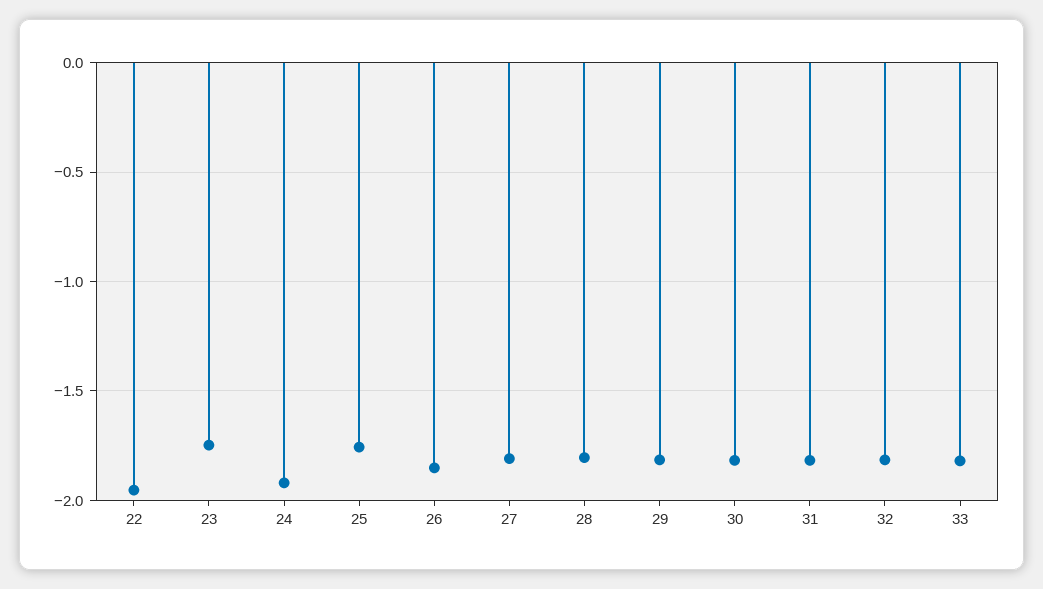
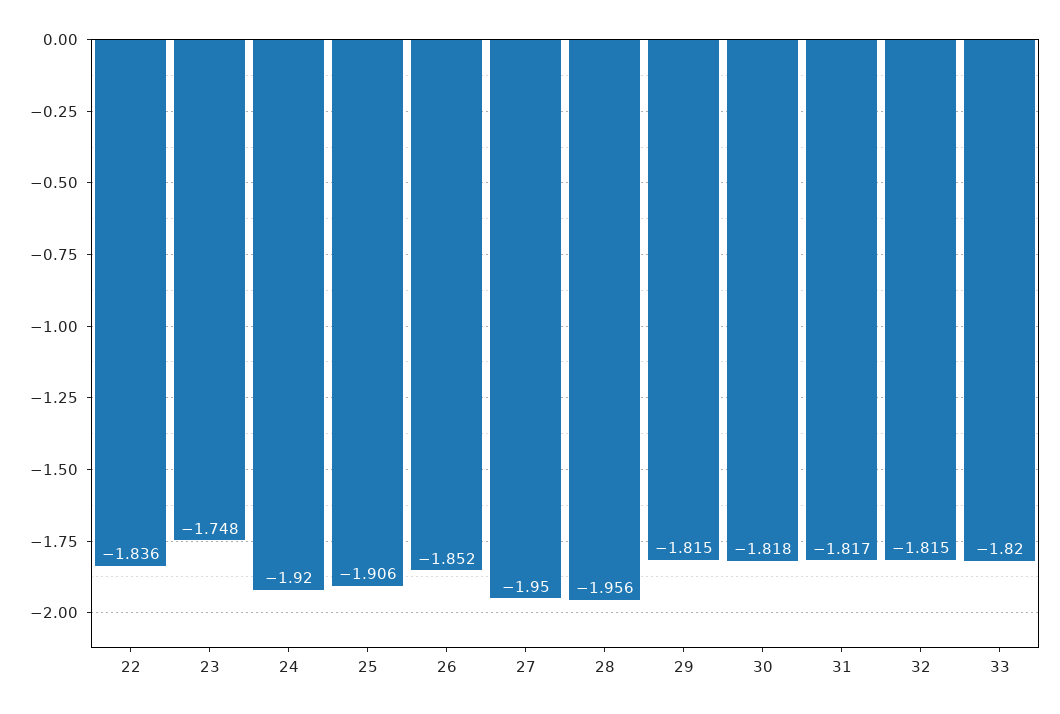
  {
-   "22": -1.95,
+   "22": -1.836,
    "23": -1.748,
    "24": -1.92,
-   "25": -1.75,
+   "25": -1.906,
    "26": -1.852,
-   "27": -1.8,
+   "27": -1.95,
-   "28": -1.8,
+   "28": -1.956,
    "29": -1.815,
    "30": -1.818,
    "31": -1.817,
    "32": -1.815,
    "33": -1.82
  }

